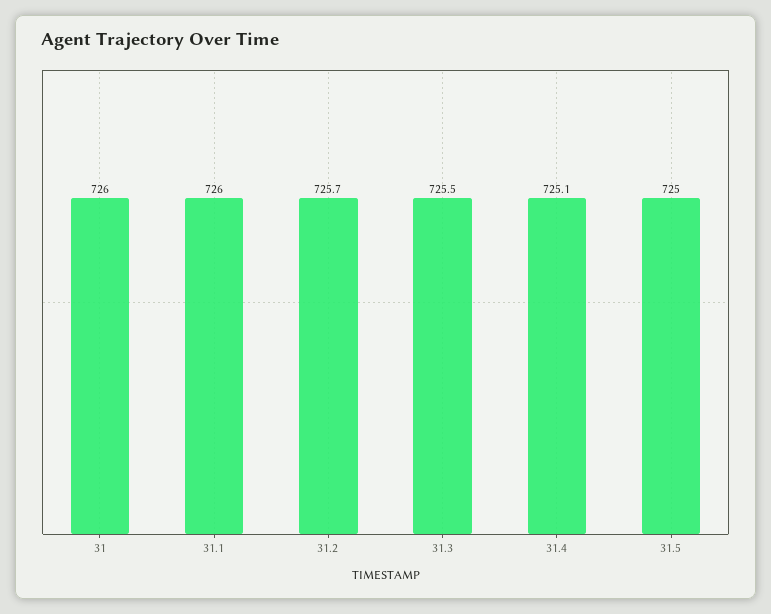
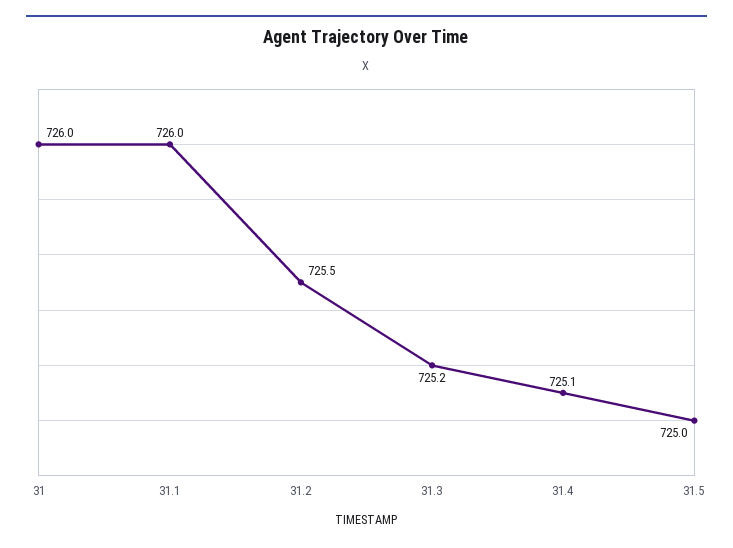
  {
    "31": 726,
    "31.1": 726,
-   "31.2": 725.7,
+   "31.2": 725.5,
-   "31.3": 725.5,
+   "31.3": 725.2,
    "31.4": 725.1,
    "31.5": 725
  }

